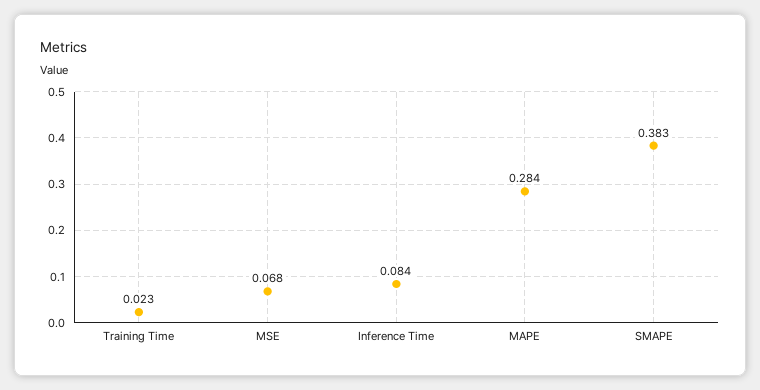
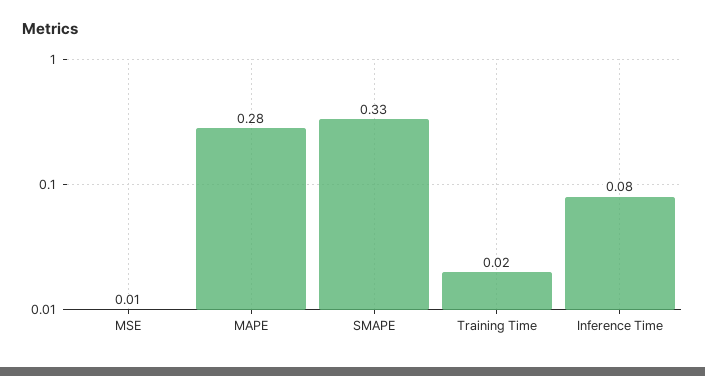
  {
    "Training Time": 0.023,
-   "MSE": 0.068,
+   "MSE": 0.01,
    "Inference Time": 0.084,
    "MAPE": 0.284,
-   "SMAPE": 0.383
+   "SMAPE": 0.33
  }

